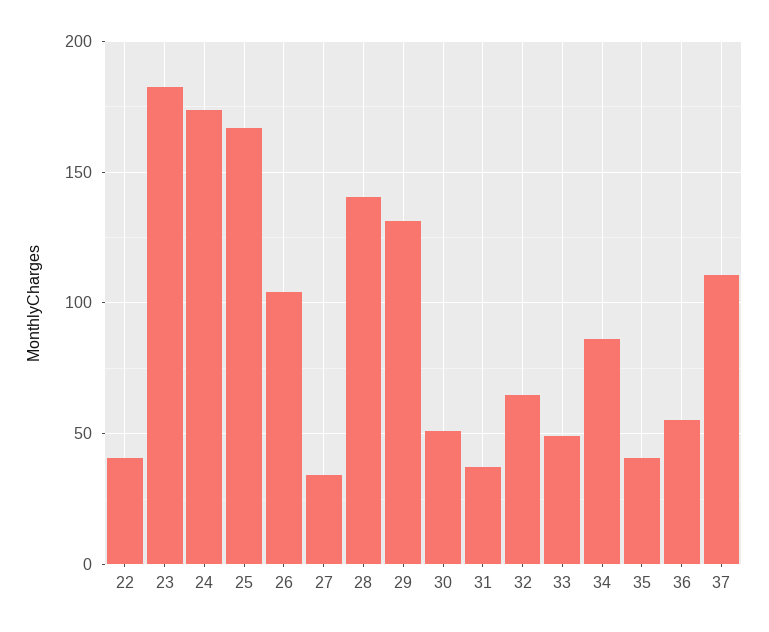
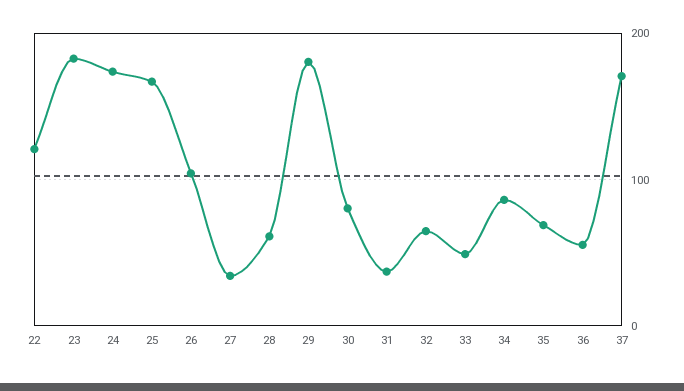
  {
-   "22": 40,
+   "22": 120,
    "23": 185,
    "24": 175,
    "25": 165,
    "26": 105,
    "27": 35,
-   "28": 140,
+   "28": 60,
-   "29": 130,
+   "29": 180,
-   "30": 50,
+   "30": 80,
    "31": 35,
    "32": 65,
    "33": 50,
    "34": 85,
-   "35": 40,
+   "35": 70,
    "36": 55,
-   "37": 110
+   "37": 170
  }

